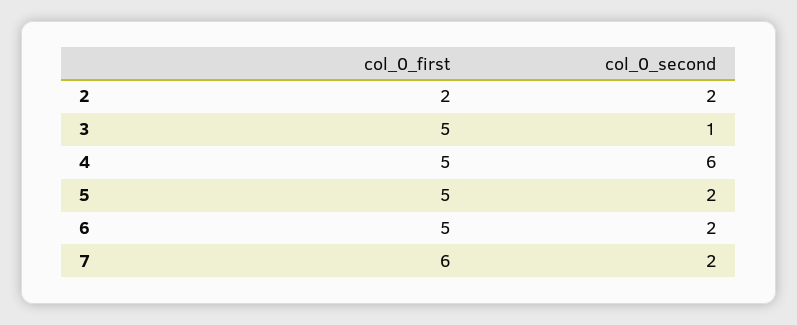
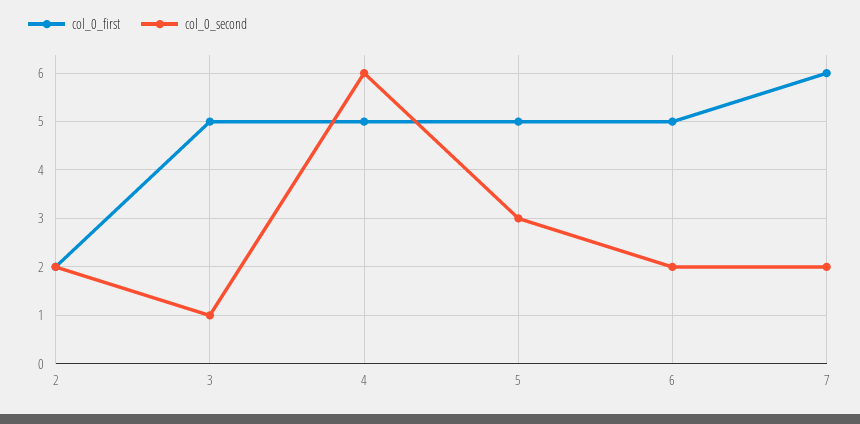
  {
    "col_0_first": {
      "2": 2,
      "3": 5,
      "4": 5,
      "5": 5,
      "6": 5,
      "7": 6
    },
    "col_0_second": {
      "2": 2,
      "3": 1,
      "4": 6,
-     "5": 2,
+     "5": 3,
      "6": 2,
      "7": 2
    }
  }

